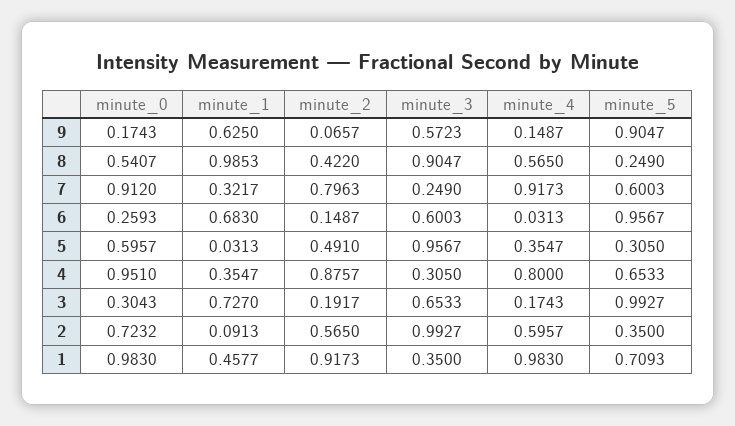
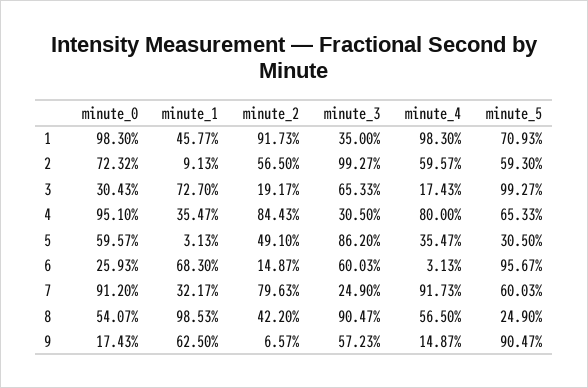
  {
    "minute_0": {
      "9": 0.1743,
      "8": 0.5407,
      "7": 0.912,
      "6": 0.2593,
      "5": 0.5957,
      "4": 0.951,
      "3": 0.3043,
      "2": 0.7232,
      "1": 0.983
    },
    "minute_1": {
      "9": 0.625,
      "8": 0.9853,
      "7": 0.3217,
      "6": 0.683,
      "5": 0.0313,
      "4": 0.3547,
      "3": 0.727,
      "2": 0.0913,
      "1": 0.4577
    },
    "minute_2": {
      "9": 0.0657,
      "8": 0.422,
      "7": 0.7963,
      "6": 0.1487,
      "5": 0.491,
-     "4": 0.8757,
+     "4": 0.8443,
      "3": 0.1917,
      "2": 0.565,
      "1": 0.9173
    },
    "minute_3": {
      "9": 0.5723,
      "8": 0.9047,
      "7": 0.249,
      "6": 0.6003,
-     "5": 0.9567,
+     "5": 0.862,
      "4": 0.305,
      "3": 0.6533,
      "2": 0.9927,
      "1": 0.35
    },
    "minute_4": {
      "9": 0.1487,
      "8": 0.565,
      "7": 0.9173,
      "6": 0.0313,
      "5": 0.3547,
      "4": 0.8,
      "3": 0.1743,
      "2": 0.5957,
      "1": 0.983
    },
    "minute_5": {
      "9": 0.9047,
      "8": 0.249,
      "7": 0.6003,
      "6": 0.9567,
      "5": 0.305,
      "4": 0.6533,
      "3": 0.9927,
-     "2": 0.35,
+     "2": 0.593,
      "1": 0.7093
    }
  }

